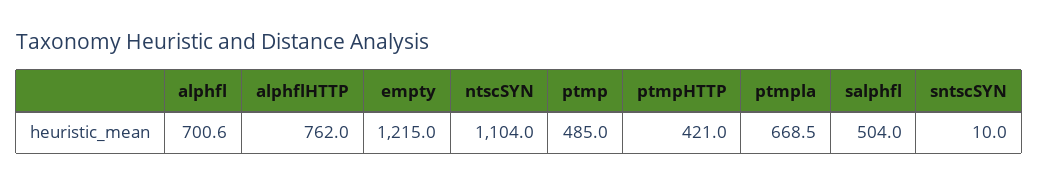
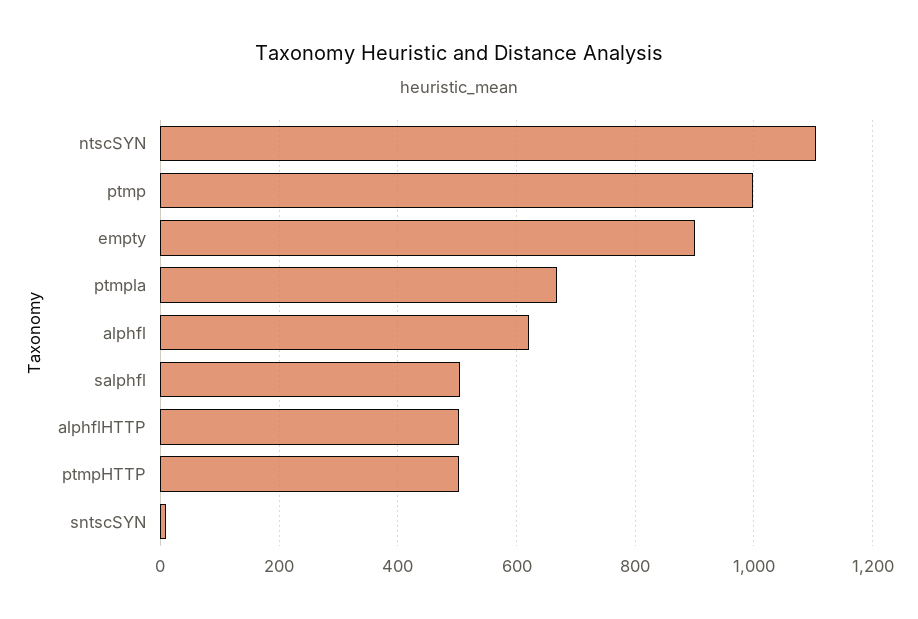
  {
-   "alphfl": 700.6,
+   "alphfl": 620,
-   "alphflHTTP": 762,
+   "alphflHTTP": 500,
-   "empty": 1215,
+   "empty": 900,
    "ntscSYN": 1104,
-   "ptmp": 485,
+   "ptmp": 1000,
-   "ptmpHTTP": 421,
+   "ptmpHTTP": 500,
    "ptmpla": 668.5,
    "salphfl": 504,
    "sntscSYN": 10
  }

